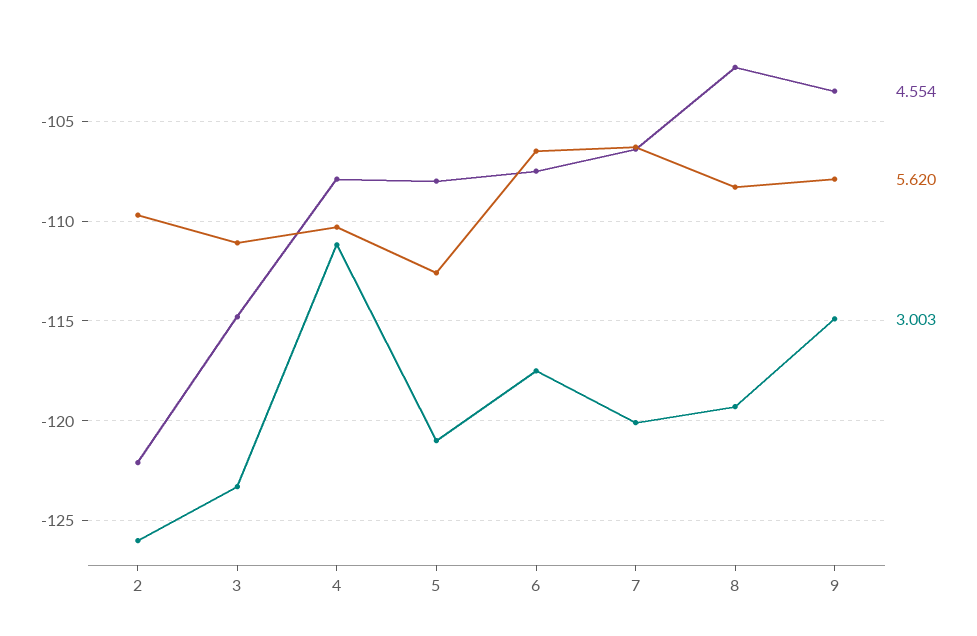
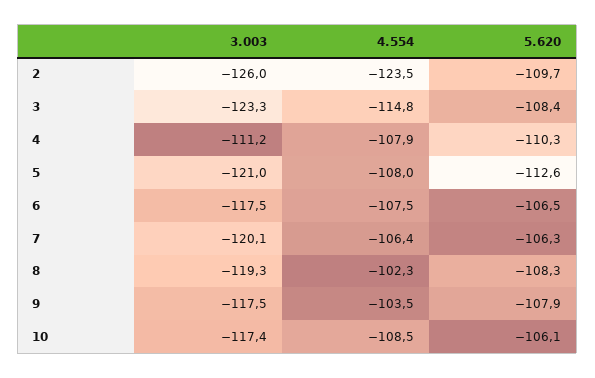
  {
    "4.554": {
-     "2": -122,
+     "2": -123.5,
      "3": -114.8,
      "4": -107.9,
      "5": -108,
      "6": -107.5,
      "7": -106.4,
      "8": -102.3,
-     "9": -103.5
+     "9": -103.5,
+     "10": -108.5
    },
    "5.620": {
      "2": -109.7,
-     "3": -111,
+     "3": -108.4,
      "4": -110.3,
      "5": -112.6,
      "6": -106.5,
      "7": -106.3,
      "8": -108.3,
-     "9": -107.9
+     "9": -107.9,
+     "10": -106.1
    },
    "3.003": {
      "2": -126,
      "3": -123.3,
      "4": -111.2,
      "5": -121,
      "6": -117.5,
      "7": -120.1,
      "8": -119.3,
-     "9": -115
+     "9": -117.5,
+     "10": -117.4
    }
  }

